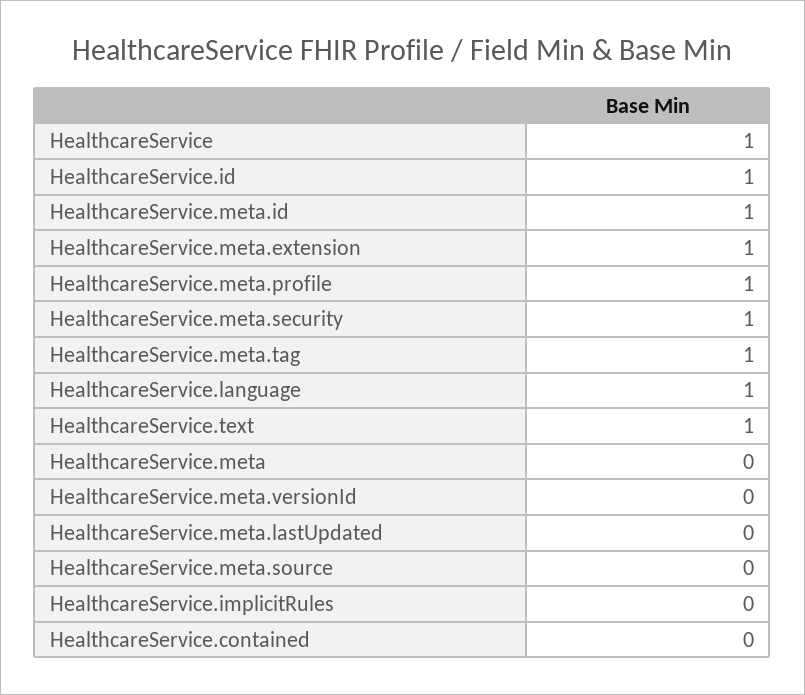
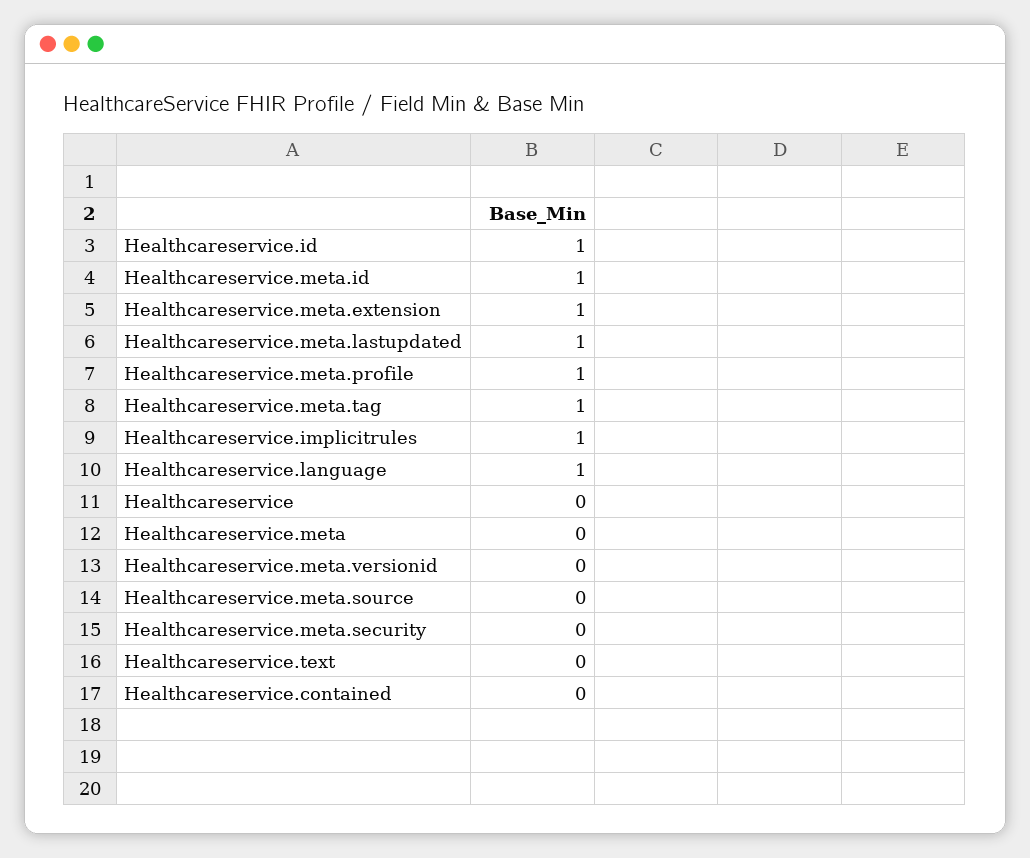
  {
-   "HealthcareService": 1,
+   "HealthcareService": 0,
    "HealthcareService.id": 1,
    "HealthcareService.meta.id": 1,
    "HealthcareService.meta.extension": 1,
    "HealthcareService.meta.profile": 1,
-   "HealthcareService.meta.security": 1,
+   "HealthcareService.meta.security": 0,
    "HealthcareService.meta.tag": 1,
    "HealthcareService.language": 1,
-   "HealthcareService.text": 1,
+   "HealthcareService.text": 0,
    "HealthcareService.meta": 0,
    "HealthcareService.meta.versionId": 0,
-   "HealthcareService.meta.lastUpdated": 0,
+   "HealthcareService.meta.lastUpdated": 1,
    "HealthcareService.meta.source": 0,
-   "HealthcareService.implicitRules": 0,
+   "HealthcareService.implicitRules": 1,
    "HealthcareService.contained": 0
  }

